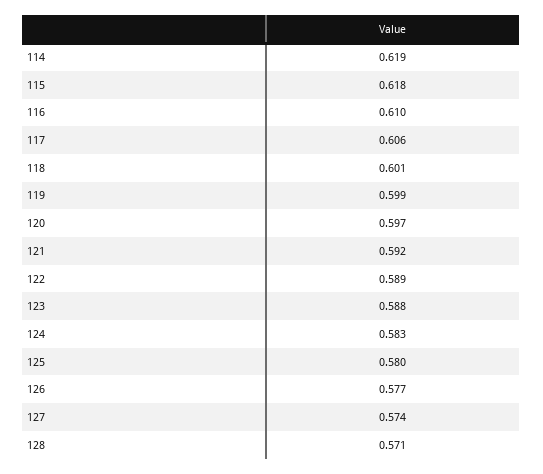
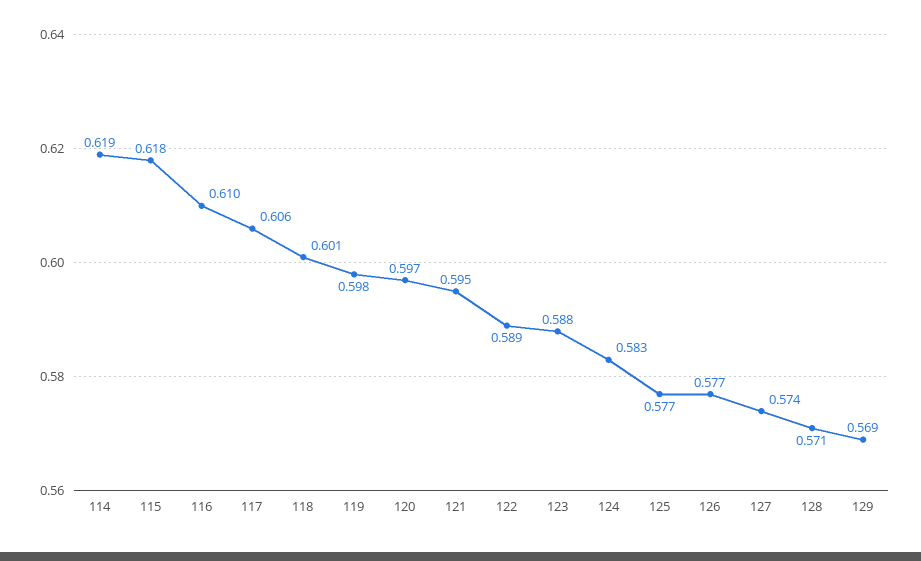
  {
    "114": 0.619,
    "115": 0.618,
    "116": 0.61,
    "117": 0.606,
    "118": 0.601,
-   "119": 0.599,
+   "119": 0.598,
    "120": 0.597,
-   "121": 0.592,
+   "121": 0.595,
    "122": 0.589,
    "123": 0.588,
    "124": 0.583,
-   "125": 0.58,
+   "125": 0.577,
    "126": 0.577,
    "127": 0.574,
-   "128": 0.571
+   "128": 0.571,
+   "129": 0.569
  }

